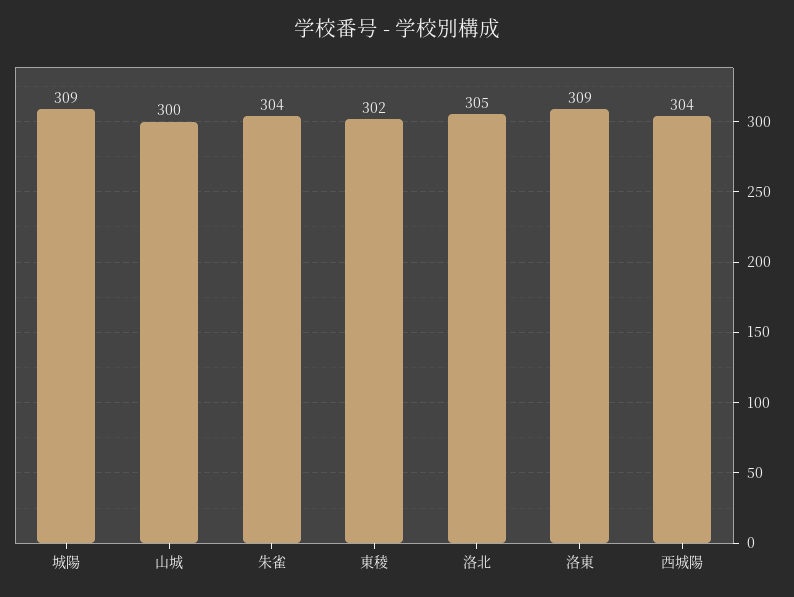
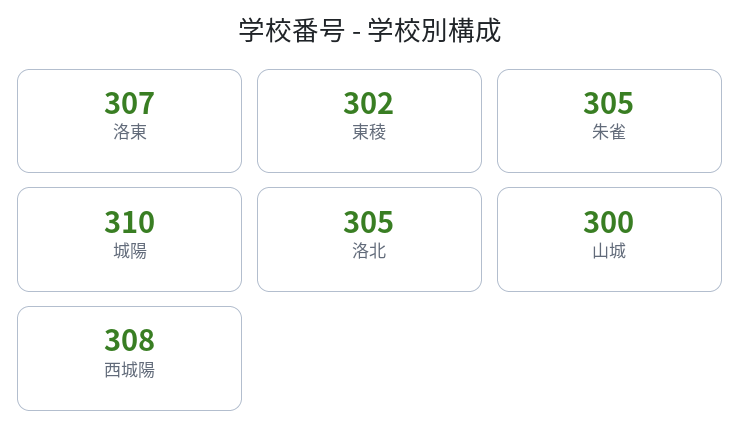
  {
-   "城陽": 309,
+   "城陽": 310,
    "山城": 300,
-   "朱雀": 304,
+   "朱雀": 305,
    "東稜": 302,
    "洛北": 305,
-   "洛東": 309,
+   "洛東": 307,
-   "西城陽": 304
+   "西城陽": 308
  }

